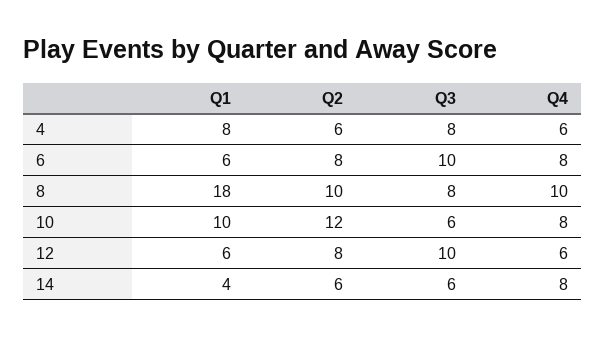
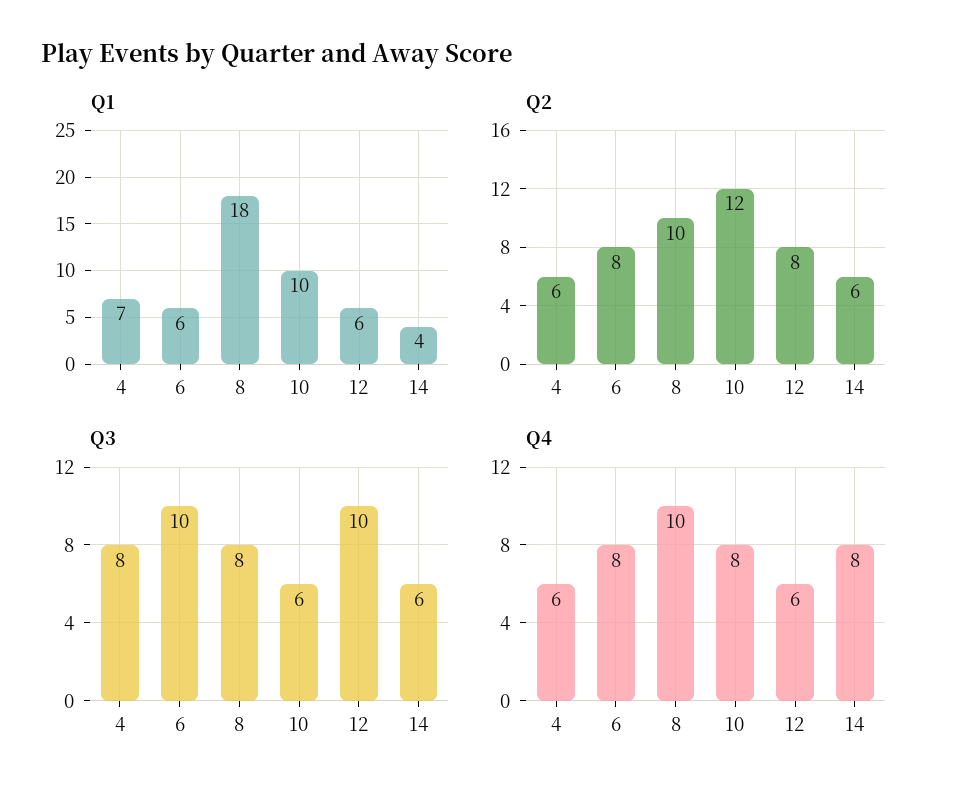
  {
    "Q1": {
-     "4": 8,
+     "4": 7,
      "6": 6,
      "8": 18,
      "10": 10,
      "12": 6,
      "14": 4
    },
    "Q2": {
      "4": 6,
      "6": 8,
      "8": 10,
      "10": 12,
      "12": 8,
      "14": 6
    },
    "Q3": {
      "4": 8,
      "6": 10,
      "8": 8,
      "10": 6,
      "12": 10,
      "14": 6
    },
    "Q4": {
      "4": 6,
      "6": 8,
      "8": 10,
      "10": 8,
      "12": 6,
      "14": 8
    }
  }

